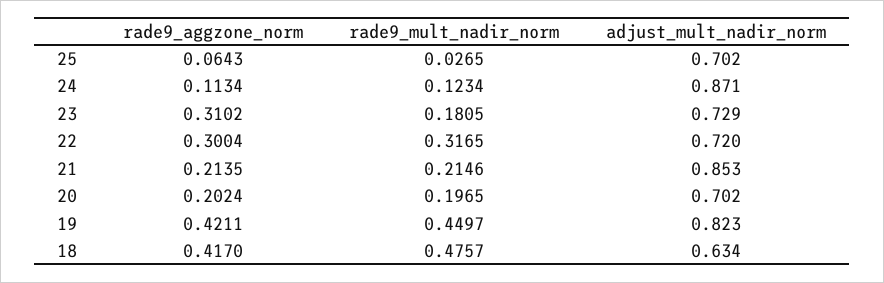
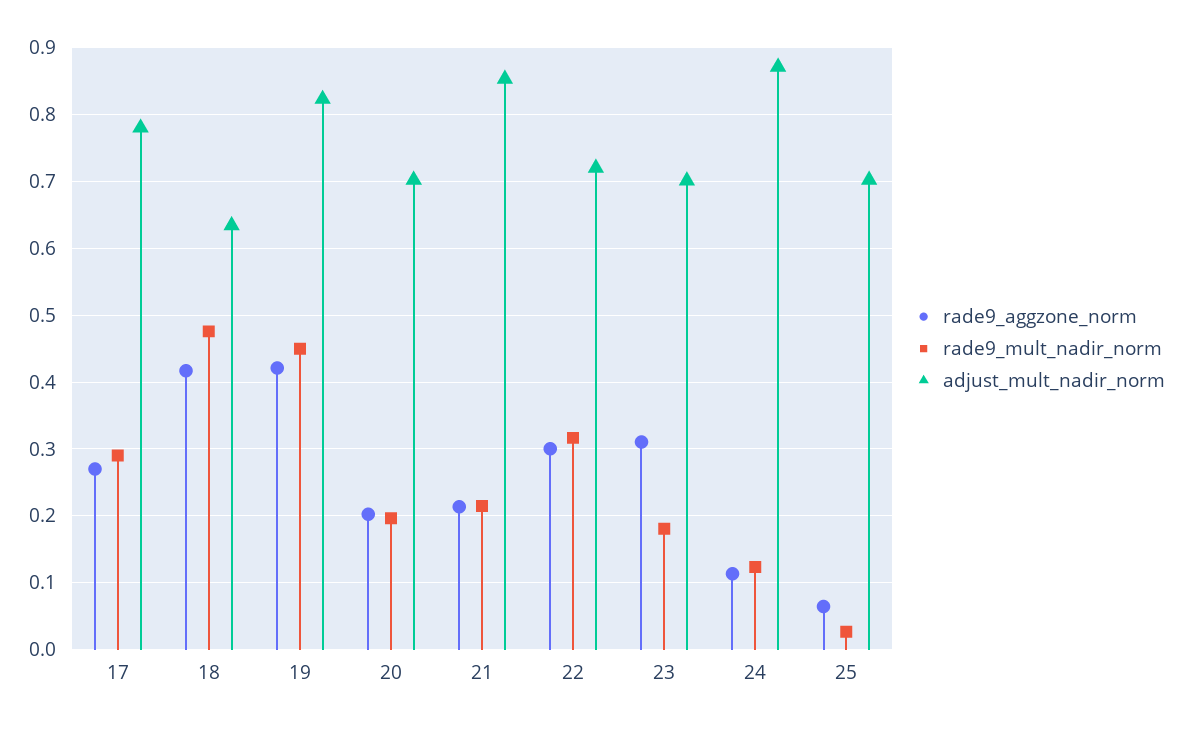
  {
    "rade9_aggzone_norm": {
      "25": 0.0643,
      "24": 0.1134,
      "23": 0.3102,
      "22": 0.3004,
      "21": 0.2135,
      "20": 0.2024,
      "19": 0.4211,
-     "18": 0.417
+     "18": 0.417,
+     "17": 0.27
    },
    "rade9_mult_nadir_norm": {
      "25": 0.0265,
      "24": 0.1234,
      "23": 0.1805,
      "22": 0.3165,
      "21": 0.2146,
      "20": 0.1965,
      "19": 0.4497,
-     "18": 0.4757
+     "18": 0.4757,
+     "17": 0.29
    },
    "adjust_mult_nadir_norm": {
      "25": 0.702,
      "24": 0.871,
-     "23": 0.729,
+     "23": 0.7,
      "22": 0.72,
      "21": 0.853,
      "20": 0.702,
      "19": 0.823,
-     "18": 0.634
+     "18": 0.634,
+     "17": 0.78
    }
  }

